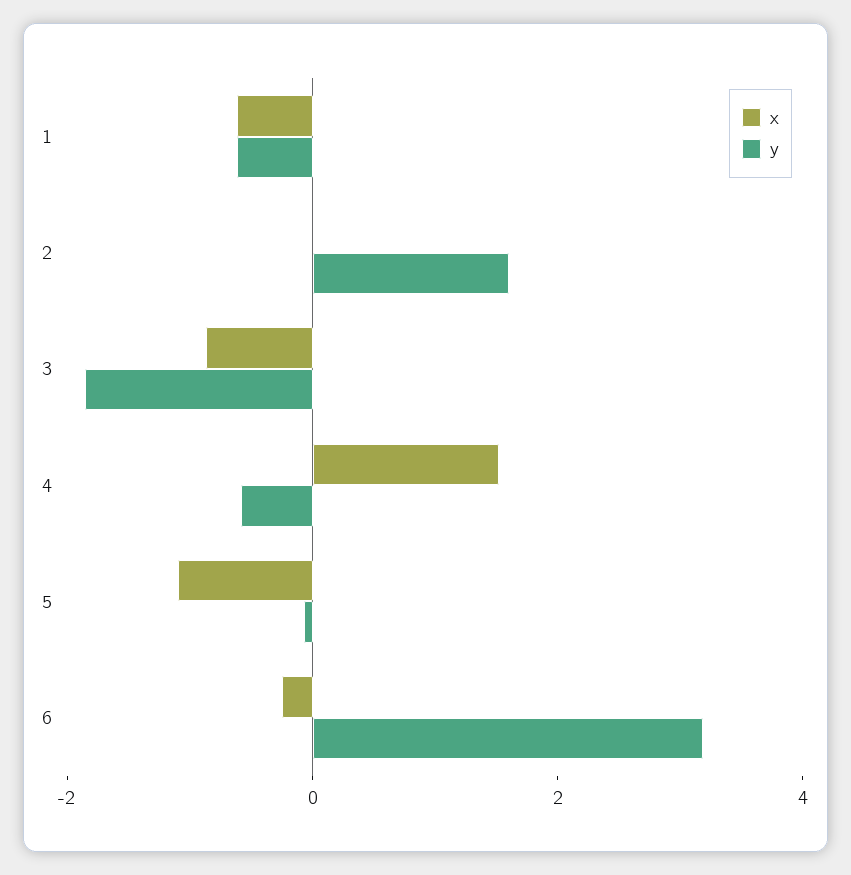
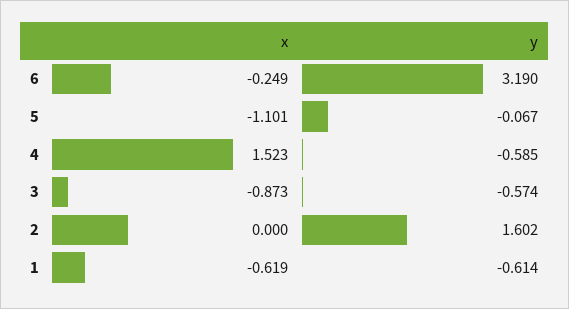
  {
    "x": {
      "1": -0.619,
      "2": 0,
      "3": -0.873,
      "4": 1.523,
      "5": -1.101,
      "6": -0.249
    },
    "y": {
      "1": -0.614,
      "2": 1.602,
-     "3": -2,
+     "3": -0.574,
      "4": -0.585,
      "5": -0.067,
      "6": 3.19
    }
  }

